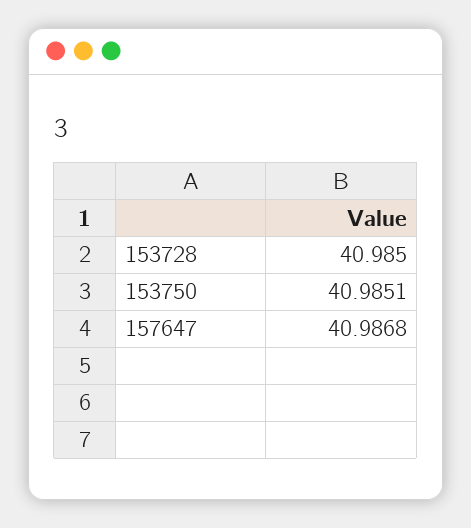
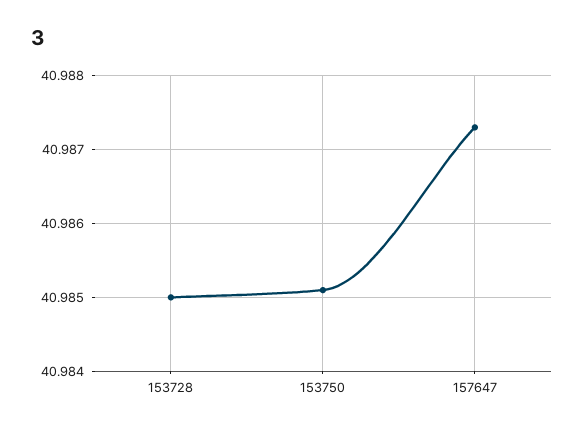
  {
    "153728": 40.985,
    "153750": 40.9851,
-   "157647": 40.9868
+   "157647": 40.9873
  }

